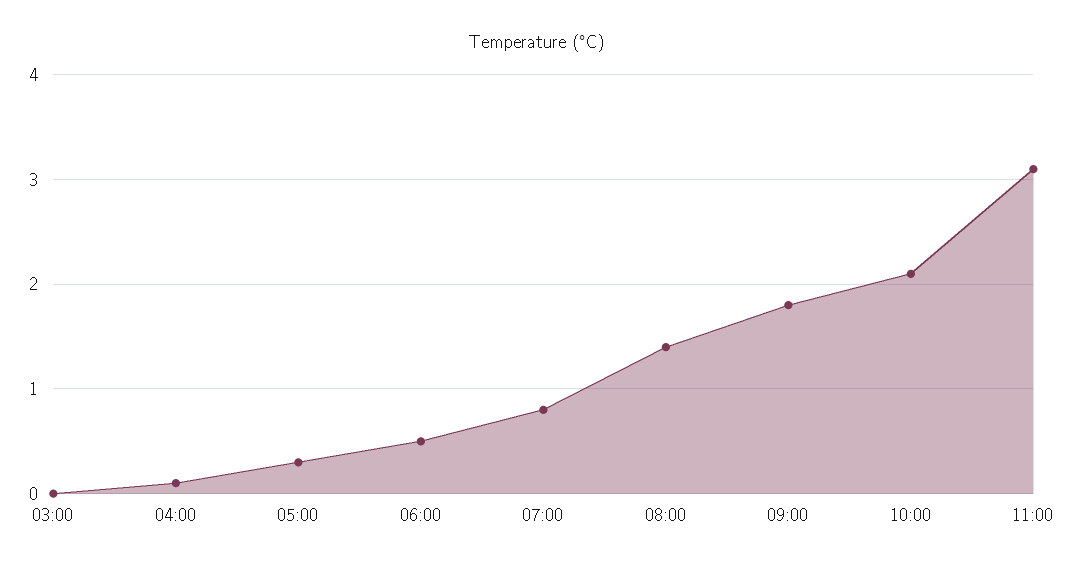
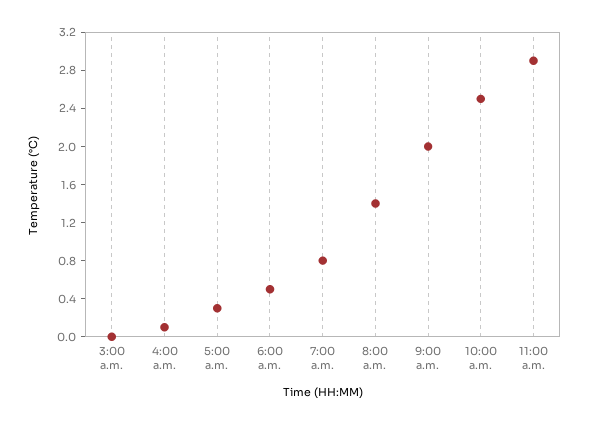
  {
    "03:00": 0,
    "04:00": 0.1,
    "05:00": 0.3,
    "06:00": 0.5,
    "07:00": 0.8,
    "08:00": 1.4,
-   "09:00": 1.8,
+   "09:00": 2,
-   "10:00": 2.1,
+   "10:00": 2.5,
-   "11:00": 3.1
+   "11:00": 2.9
  }

